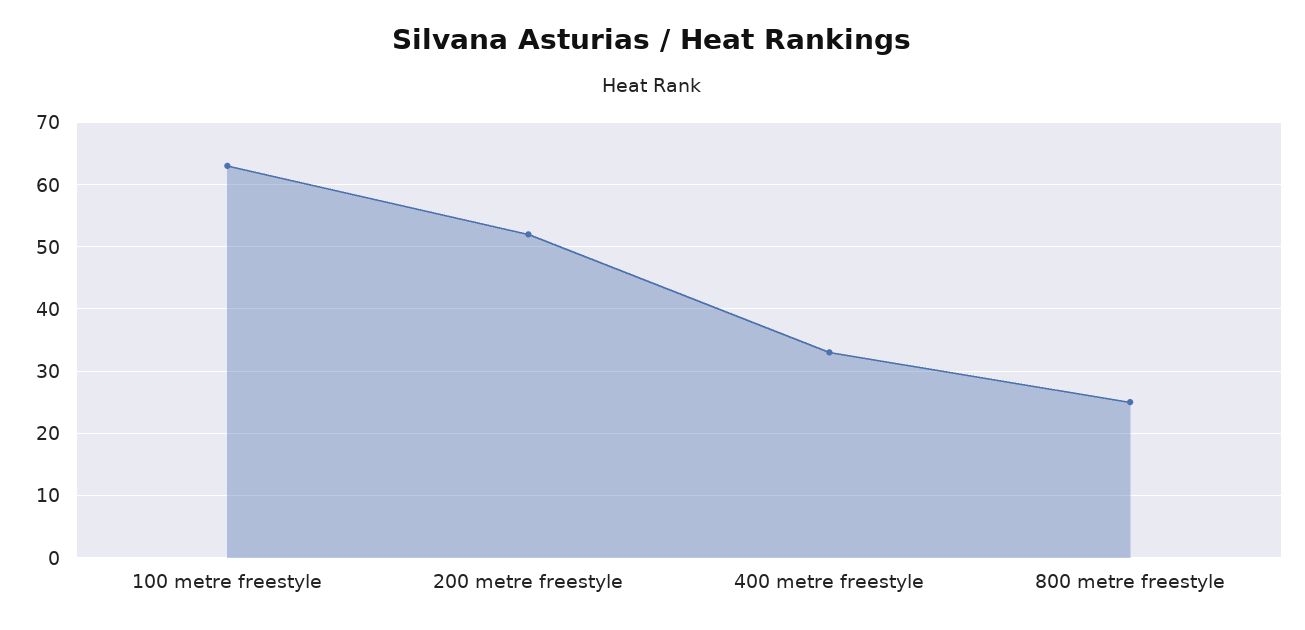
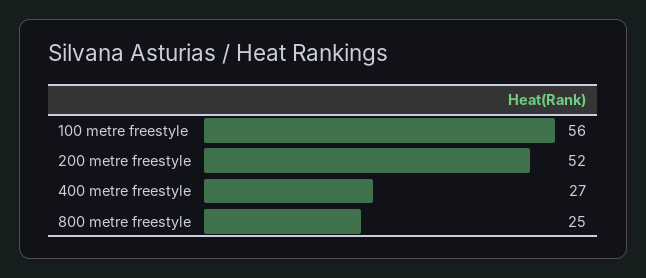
  {
-   "100 metre freestyle": 63,
+   "100 metre freestyle": 56,
    "200 metre freestyle": 52,
-   "400 metre freestyle": 33,
+   "400 metre freestyle": 27,
    "800 metre freestyle": 25
  }

